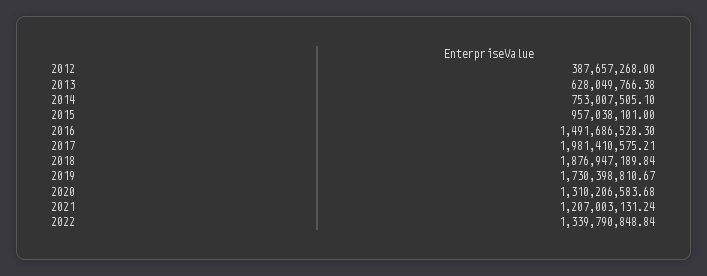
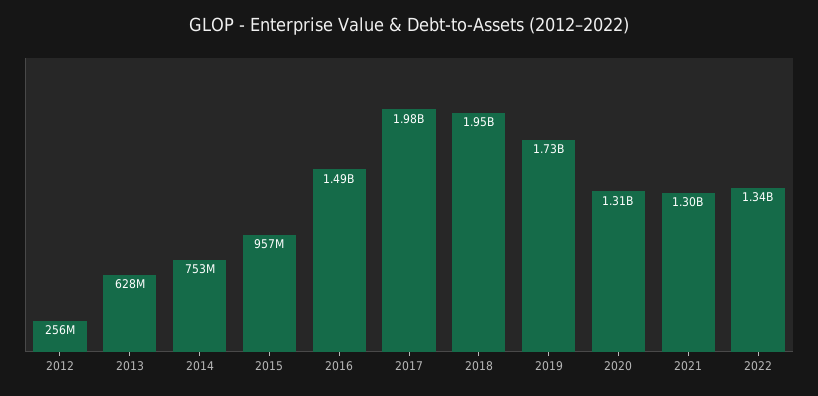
  {
-   "2012": 387657268,
+   "2012": 256000000,
    "2013": 628049766.38,
    "2014": 753007505.1,
    "2015": 957038101,
    "2016": 1491686528.3,
    "2017": 1981410575.21,
-   "2018": 1876947189.84,
+   "2018": 1950000000,
    "2019": 1730398810.67,
    "2020": 1310206583.68,
-   "2021": 1207003131.24,
+   "2021": 1300000000,
    "2022": 1339790848.84
  }

